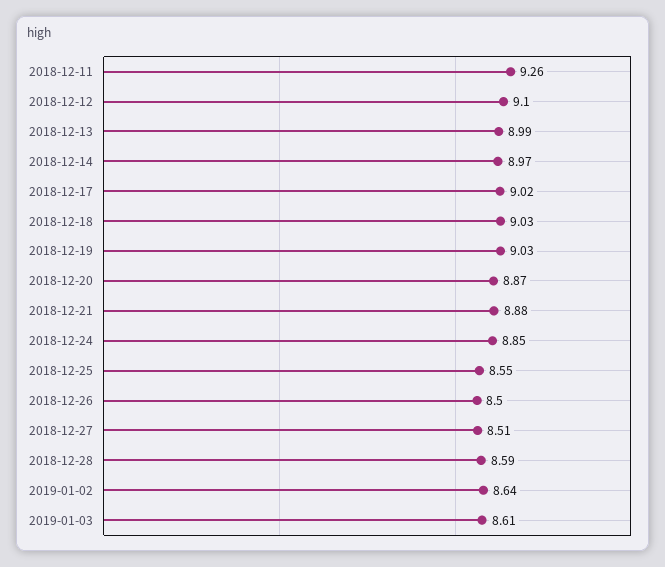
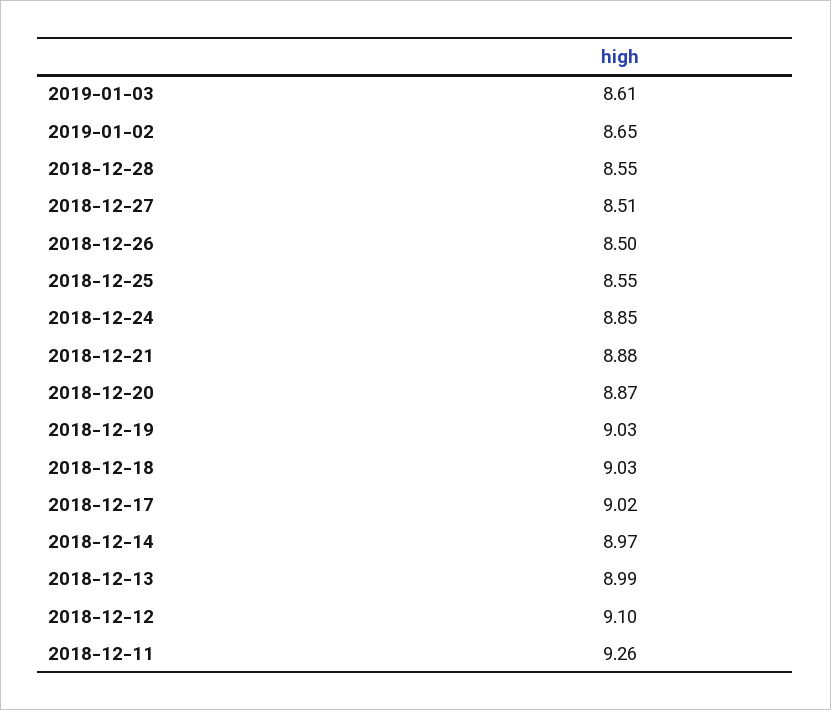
  {
    "2018-12-11": 9.26,
    "2018-12-12": 9.1,
    "2018-12-13": 8.99,
    "2018-12-14": 8.97,
    "2018-12-17": 9.02,
    "2018-12-18": 9.03,
    "2018-12-19": 9.03,
    "2018-12-20": 8.87,
    "2018-12-21": 8.88,
    "2018-12-24": 8.85,
    "2018-12-25": 8.55,
    "2018-12-26": 8.5,
    "2018-12-27": 8.51,
-   "2018-12-28": 8.59,
+   "2018-12-28": 8.55,
-   "2019-01-02": 8.64,
+   "2019-01-02": 8.65,
    "2019-01-03": 8.61
  }

